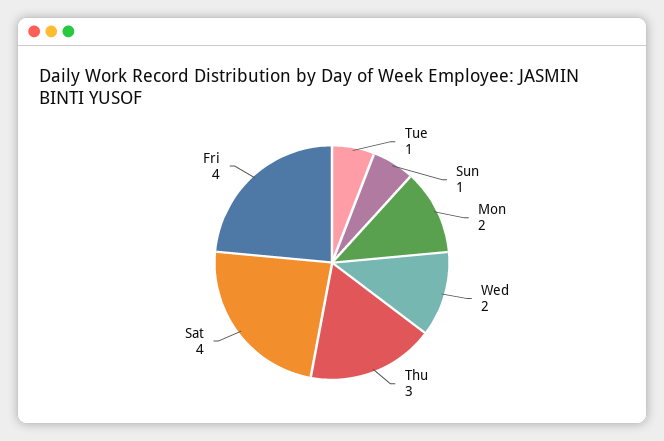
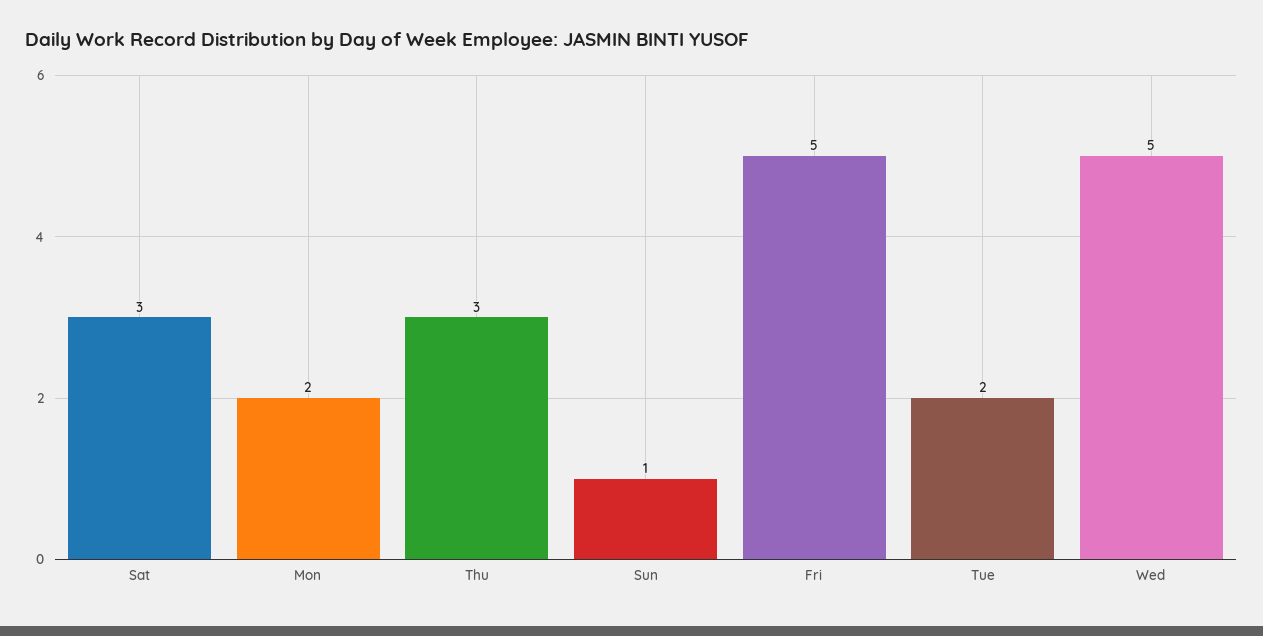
  {
-   "Tue": 1,
+   "Tue": 2,
    "Sun": 1,
    "Mon": 2,
-   "Wed": 2,
+   "Wed": 5,
    "Thu": 3,
-   "Sat": 4,
+   "Sat": 3,
-   "Fri": 4
+   "Fri": 5
  }

